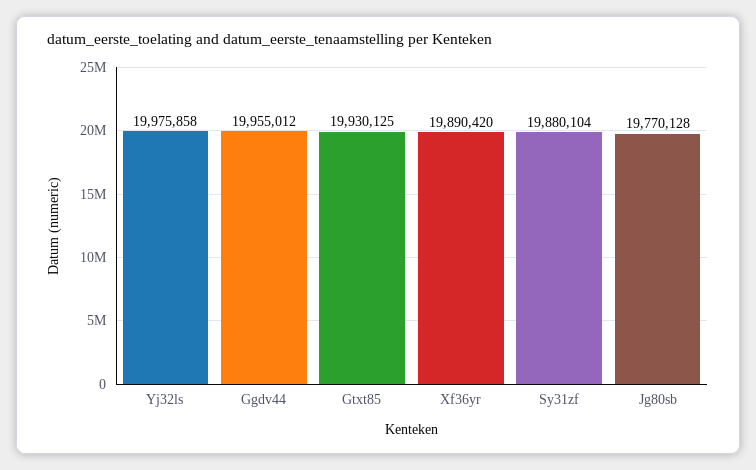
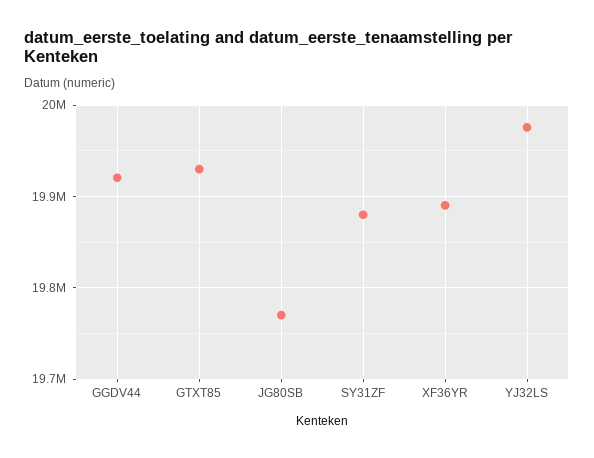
  {
    "Yj32ls": 19975858,
-   "Ggdv44": 19955012,
+   "Ggdv44": 19920000,
    "Gtxt85": 19930125,
    "Xf36yr": 19890420,
    "Sy31zf": 19880104,
    "Jg80sb": 19770128
  }

